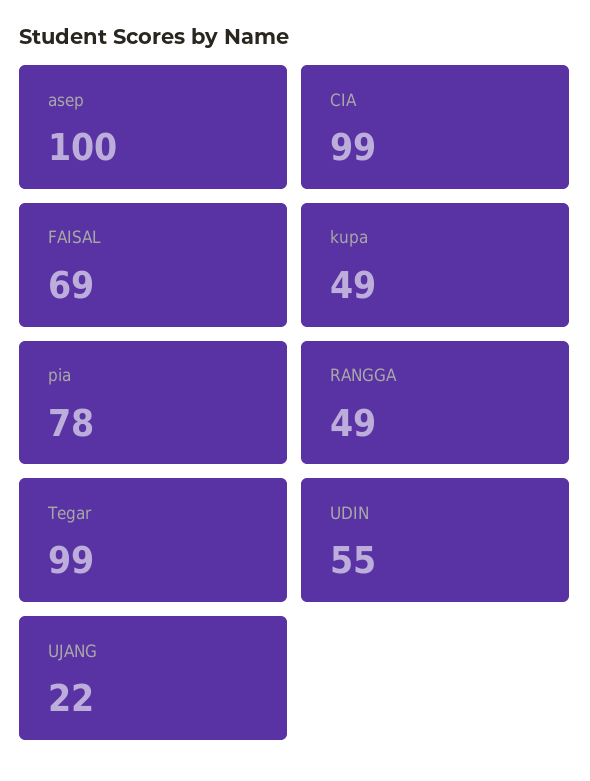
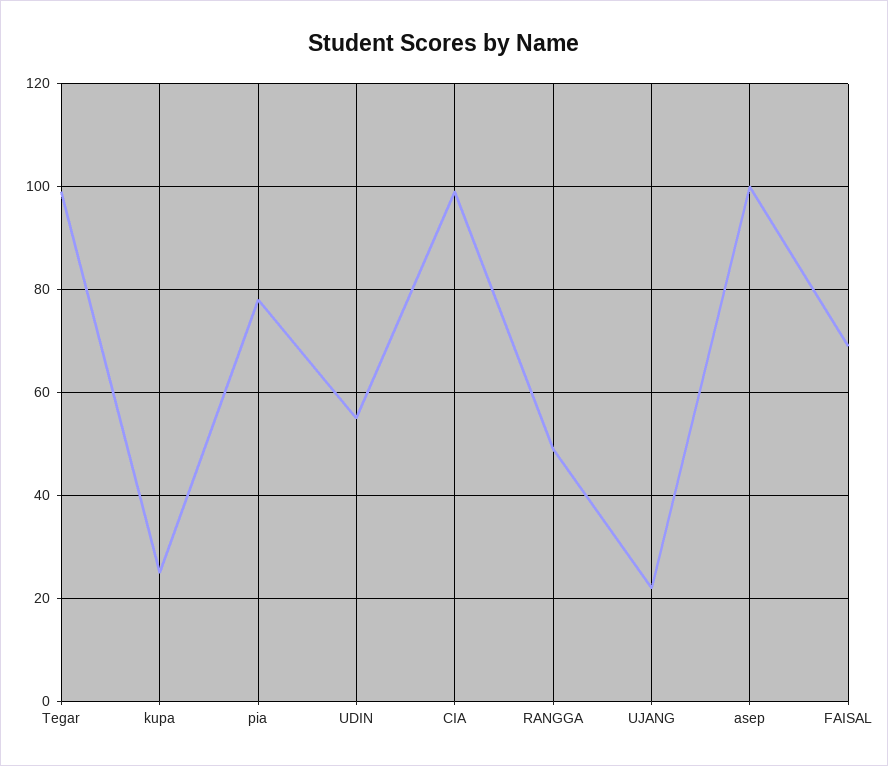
  {
    "asep": 100,
    "CIA": 99,
    "FAISAL": 69,
-   "kupa": 49,
+   "kupa": 25,
    "pia": 78,
    "RANGGA": 49,
    "Tegar": 99,
    "UDIN": 55,
    "UJANG": 22
  }

